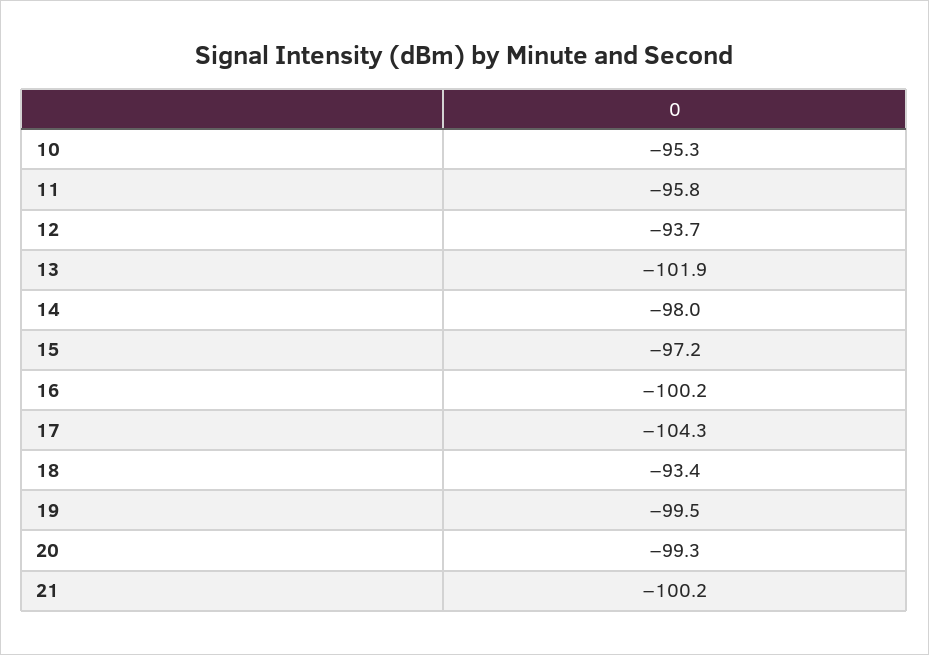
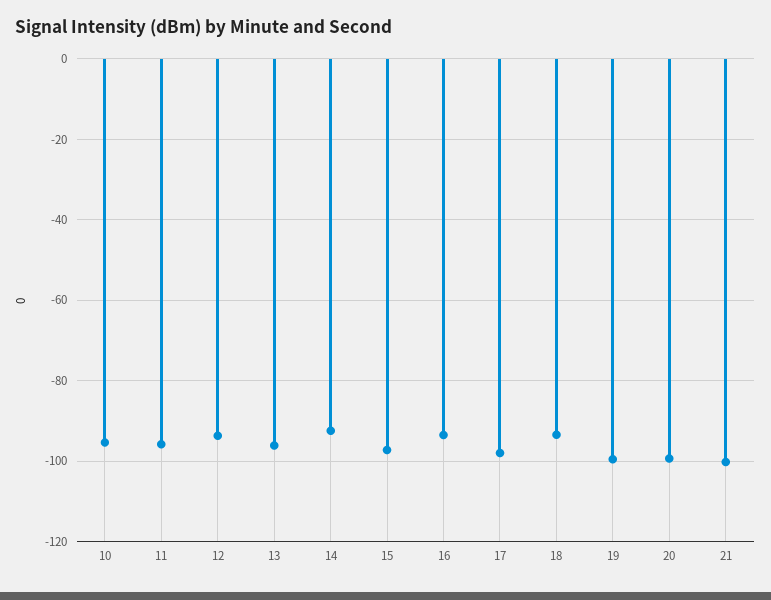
  {
    "10": -95.3,
    "11": -95.8,
    "12": -93.7,
-   "13": -101.9,
+   "13": -96,
-   "14": -98,
+   "14": -92,
    "15": -97.2,
-   "16": -100.2,
+   "16": -94,
-   "17": -104.3,
+   "17": -98,
    "18": -93.4,
    "19": -99.5,
    "20": -99.3,
    "21": -100.2
  }

